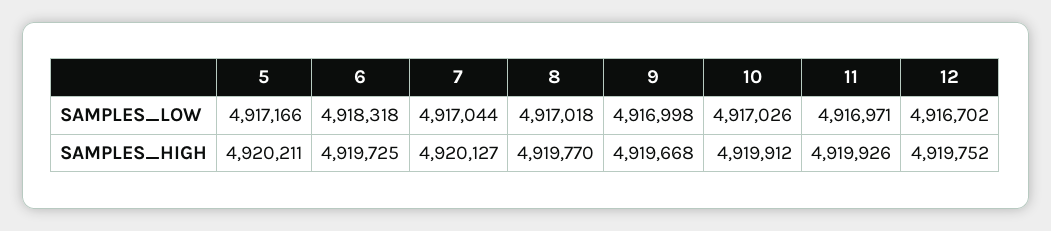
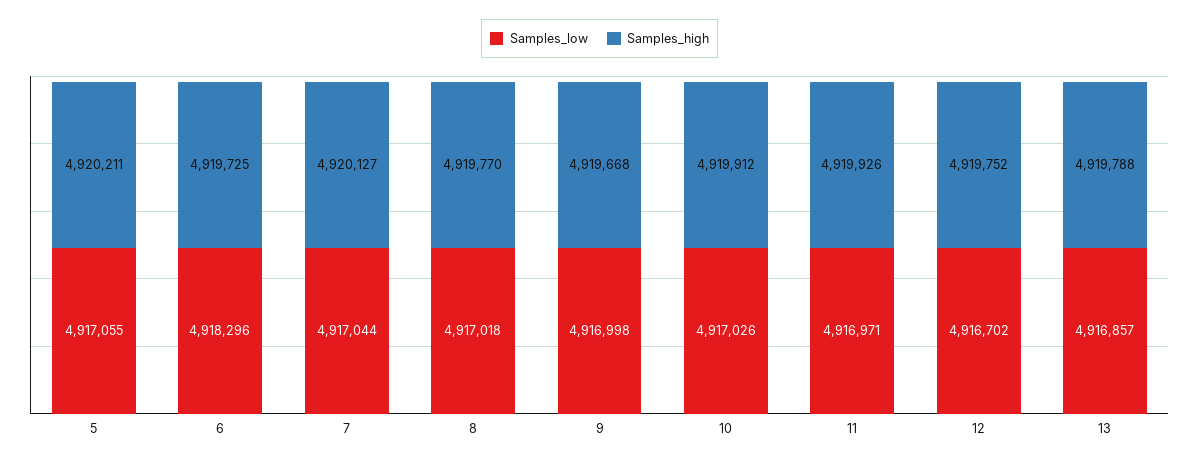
  {
    "SAMPLES_LOW": {
-     "5": 4917166,
+     "5": 4917055,
-     "6": 4918318,
+     "6": 4918296,
      "7": 4917044,
      "8": 4917018,
      "9": 4916998,
      "10": 4917026,
      "11": 4916971,
-     "12": 4916702
+     "12": 4916702,
+     "13": 4916857
    },
    "SAMPLES_HIGH": {
      "5": 4920211,
      "6": 4919725,
      "7": 4920127,
      "8": 4919770,
      "9": 4919668,
      "10": 4919912,
      "11": 4919926,
-     "12": 4919752
+     "12": 4919752,
+     "13": 4919788
    }
  }

